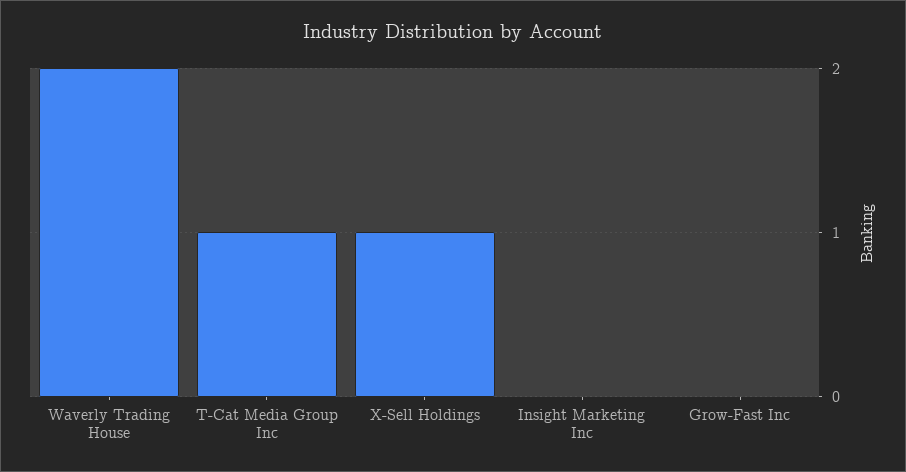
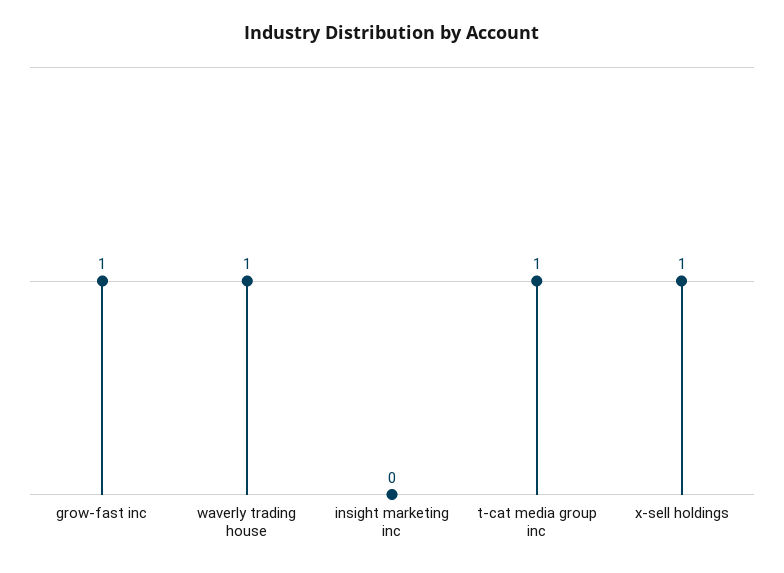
  {
-   "Waverly Trading House": 2,
+   "Waverly Trading House": 1,
    "T-Cat Media Group Inc": 1,
    "X-Sell Holdings": 1,
    "Insight Marketing Inc": 0,
-   "Grow-Fast Inc": 0
+   "Grow-Fast Inc": 1
  }

